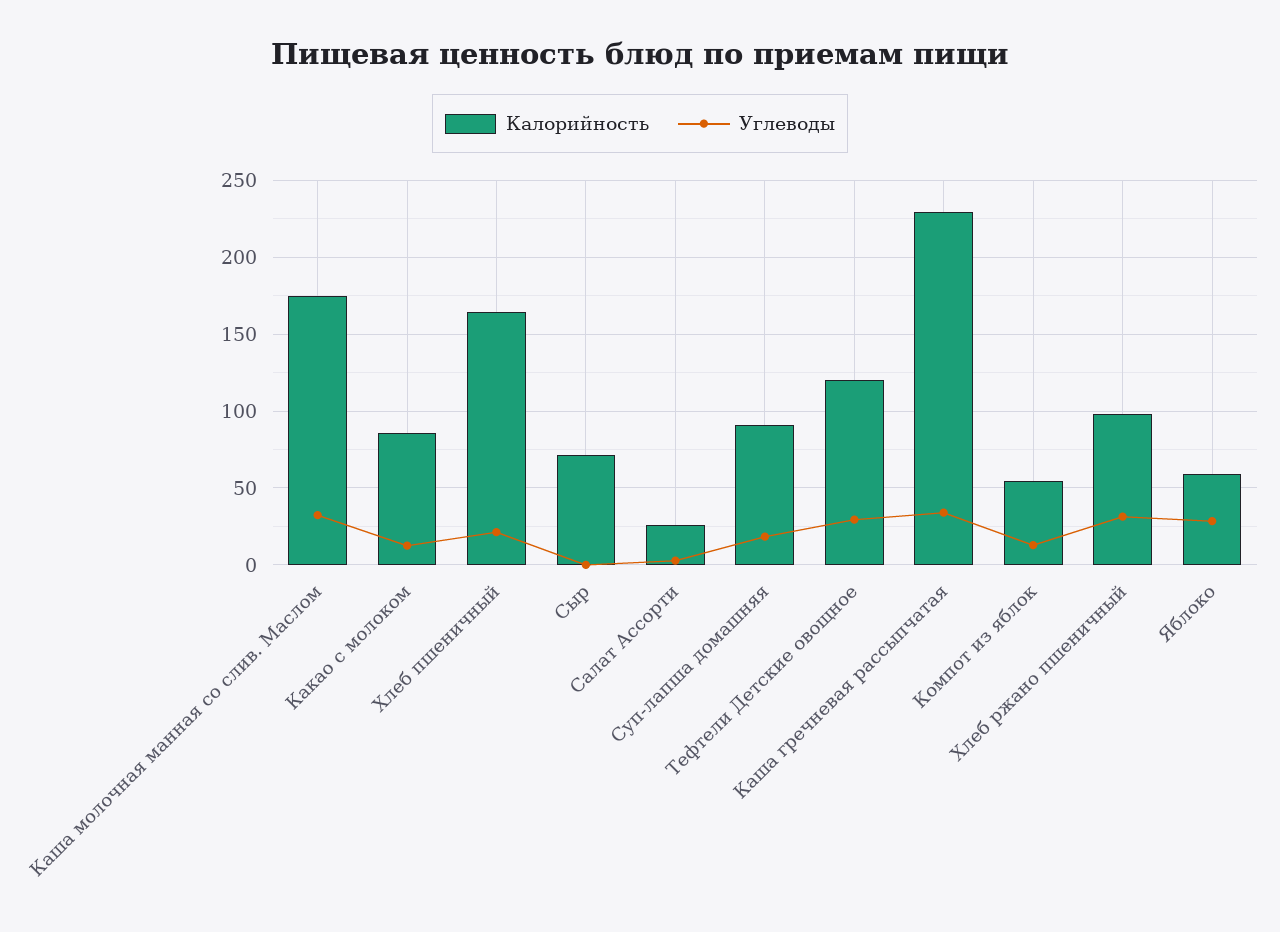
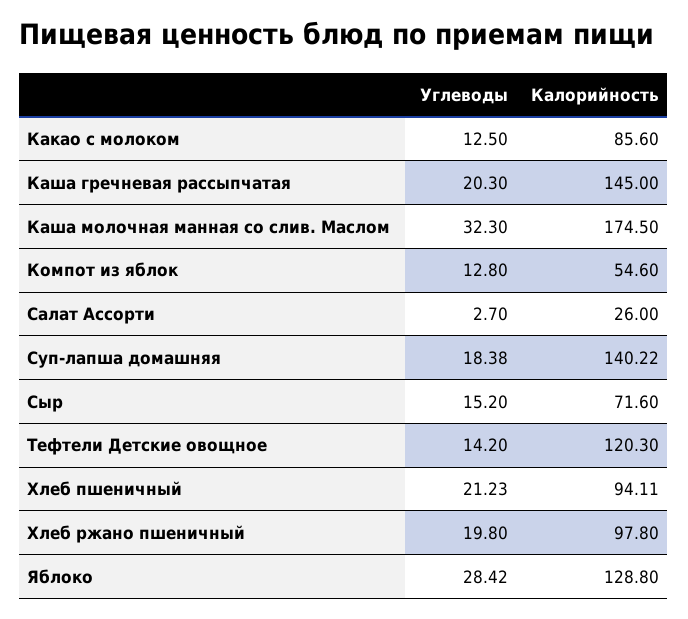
  {
    "Калорийность": {
      "Каша молочная манная со слив. Маслом": 174.5,
      "Какао с молоком": 85.6,
-     "Хлеб пшеничный": 165,
+     "Хлеб пшеничный": 94.11,
      "Сыр": 71.6,
      "Салат Ассорти": 26,
-     "Суп-лапша домашняя": 90,
+     "Суп-лапша домашняя": 140.22,
      "Тефтели Детские овощное": 120.3,
-     "Каша гречневая рассыпчатая": 230,
+     "Каша гречневая рассыпчатая": 145,
      "Компот из яблок": 54.6,
      "Хлеб ржано пшеничный": 97.8,
-     "Яблоко": 60
+     "Яблоко": 128.8
    },
    "Углеводы": {
      "Каша молочная манная со слив. Маслом": 32.3,
      "Какао с молоком": 12.5,
      "Хлеб пшеничный": 21.23,
-     "Сыр": 0,
+     "Сыр": 15.2,
      "Салат Ассорти": 2.7,
      "Суп-лапша домашняя": 18.38,
-     "Тефтели Детские овощное": 30,
+     "Тефтели Детские овощное": 14.2,
-     "Каша гречневая рассыпчатая": 35,
+     "Каша гречневая рассыпчатая": 20.3,
      "Компот из яблок": 12.8,
-     "Хлеб ржано пшеничный": 30,
+     "Хлеб ржано пшеничный": 19.8,
      "Яблоко": 28.42
    }
  }

